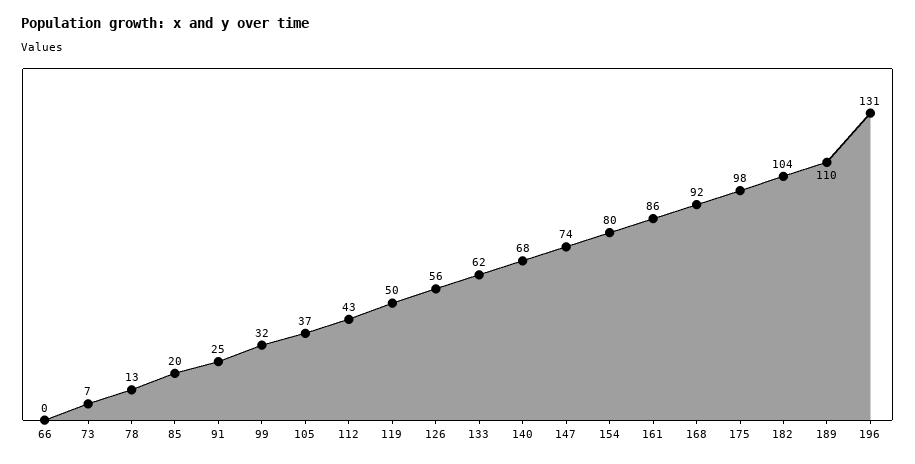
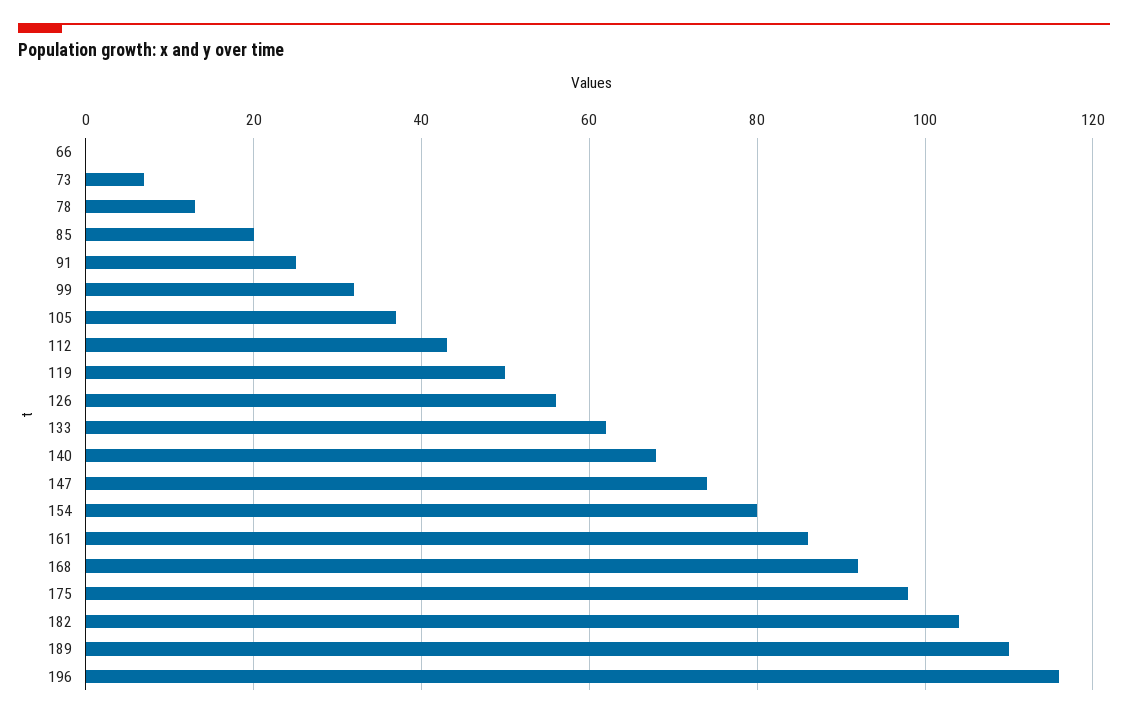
  {
    "66": 0,
    "73": 7,
    "78": 13,
    "85": 20,
    "91": 25,
    "99": 32,
    "105": 37,
    "112": 43,
    "119": 50,
    "126": 56,
    "133": 62,
    "140": 68,
    "147": 74,
    "154": 80,
    "161": 86,
    "168": 92,
    "175": 98,
    "182": 104,
    "189": 110,
-   "196": 131
+   "196": 115
  }

